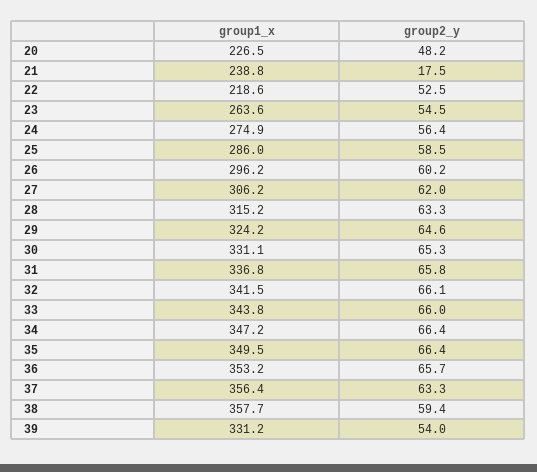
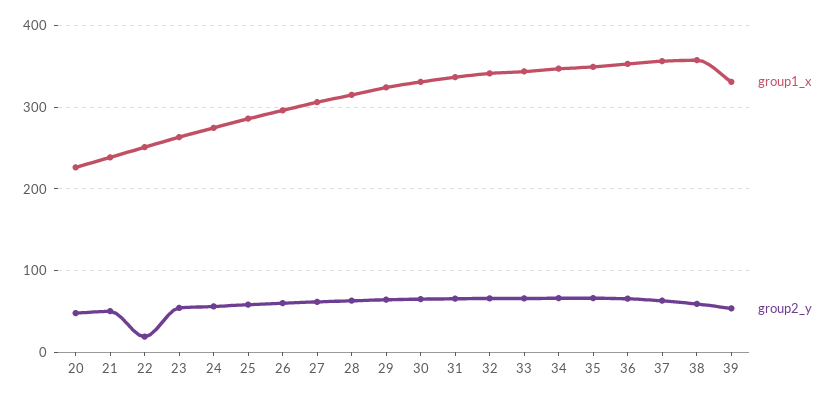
  {
    "group1_x": {
      "20": 226.5,
      "21": 238.8,
-     "22": 218.6,
+     "22": 250,
      "23": 263.6,
      "24": 274.9,
      "25": 286,
      "26": 296.2,
      "27": 306.2,
      "28": 315.2,
      "29": 324.2,
      "30": 331.1,
      "31": 336.8,
      "32": 341.5,
      "33": 343.8,
      "34": 347.2,
      "35": 349.5,
      "36": 353.2,
      "37": 356.4,
      "38": 357.7,
      "39": 331.2
    },
    "group2_y": {
      "20": 48.2,
-     "21": 17.5,
+     "21": 50,
-     "22": 52.5,
+     "22": 20,
      "23": 54.5,
      "24": 56.4,
      "25": 58.5,
      "26": 60.2,
      "27": 62,
      "28": 63.3,
      "29": 64.6,
      "30": 65.3,
      "31": 65.8,
      "32": 66.1,
      "33": 66,
      "34": 66.4,
      "35": 66.4,
      "36": 65.7,
      "37": 63.3,
      "38": 59.4,
      "39": 54
    }
  }

